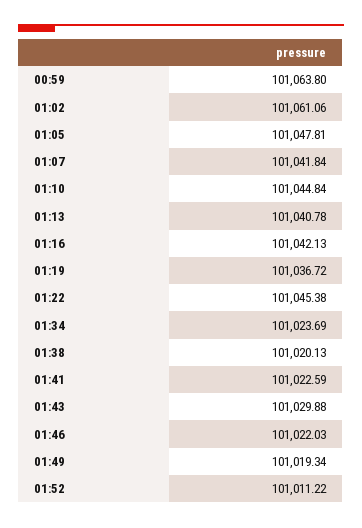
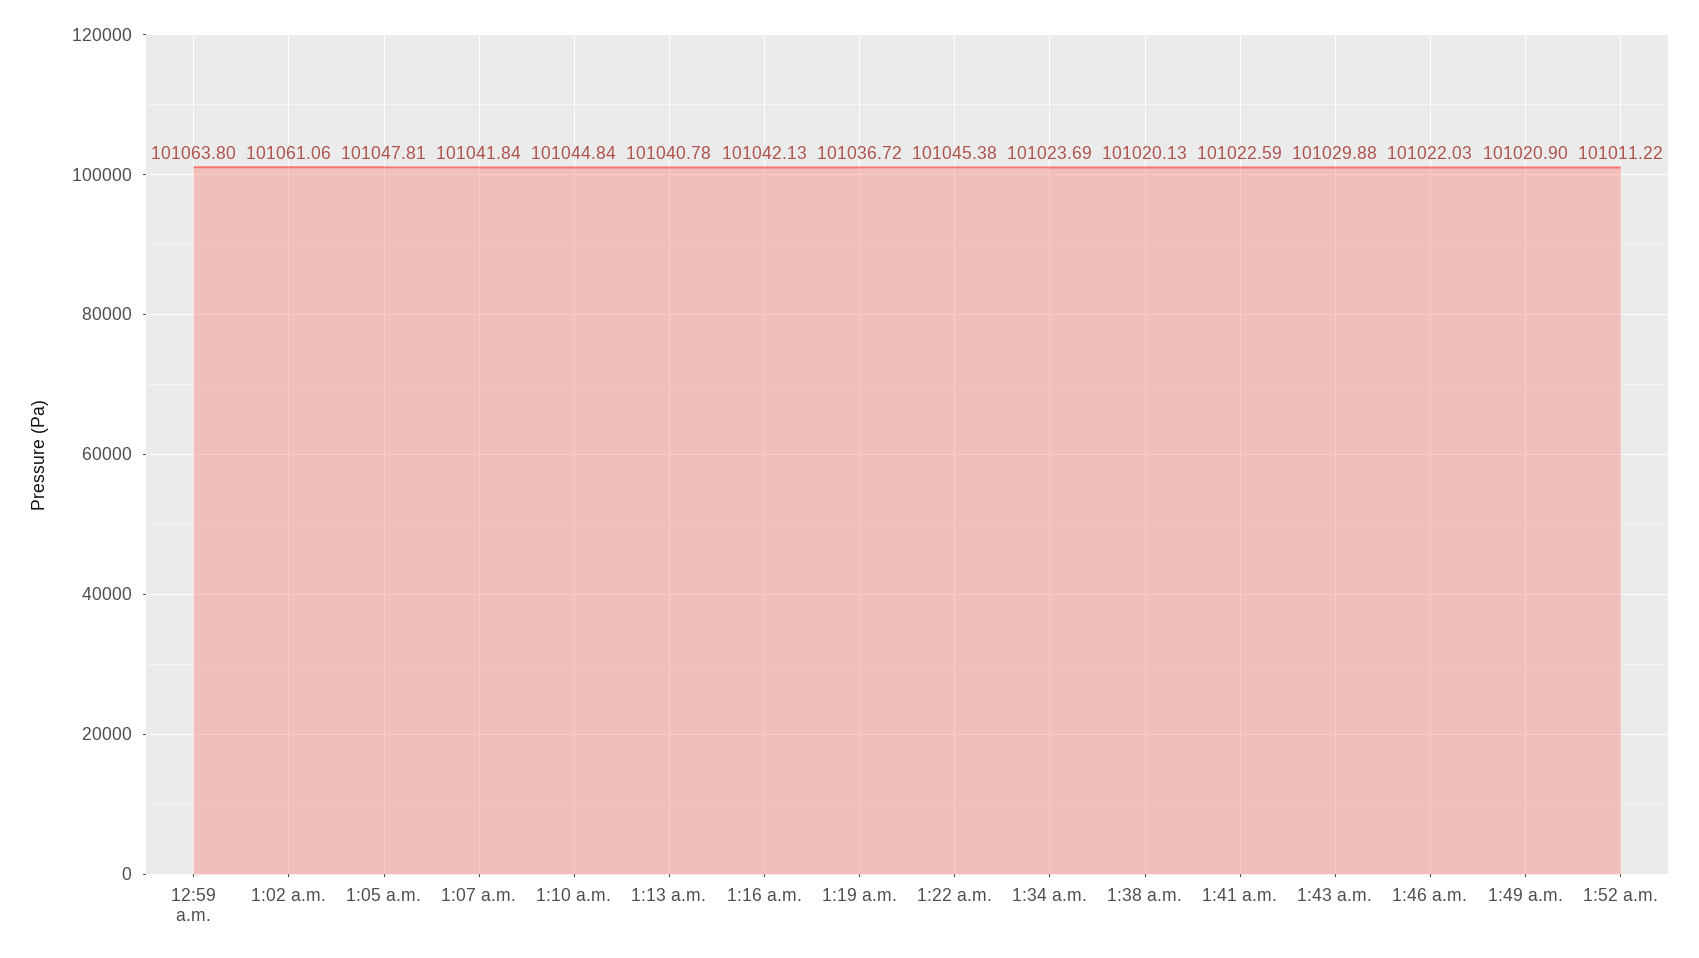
  {
    "00:59": 101063.8,
    "01:02": 101061.06,
    "01:05": 101047.81,
    "01:07": 101041.84,
    "01:10": 101044.84,
    "01:13": 101040.78,
    "01:16": 101042.13,
    "01:19": 101036.72,
    "01:22": 101045.38,
    "01:34": 101023.69,
    "01:38": 101020.13,
    "01:41": 101022.59,
    "01:43": 101029.88,
    "01:46": 101022.03,
-   "01:49": 101019.34,
+   "01:49": 101020.9,
    "01:52": 101011.22
  }

